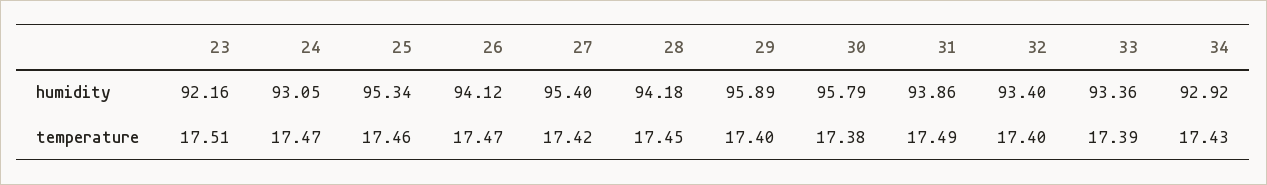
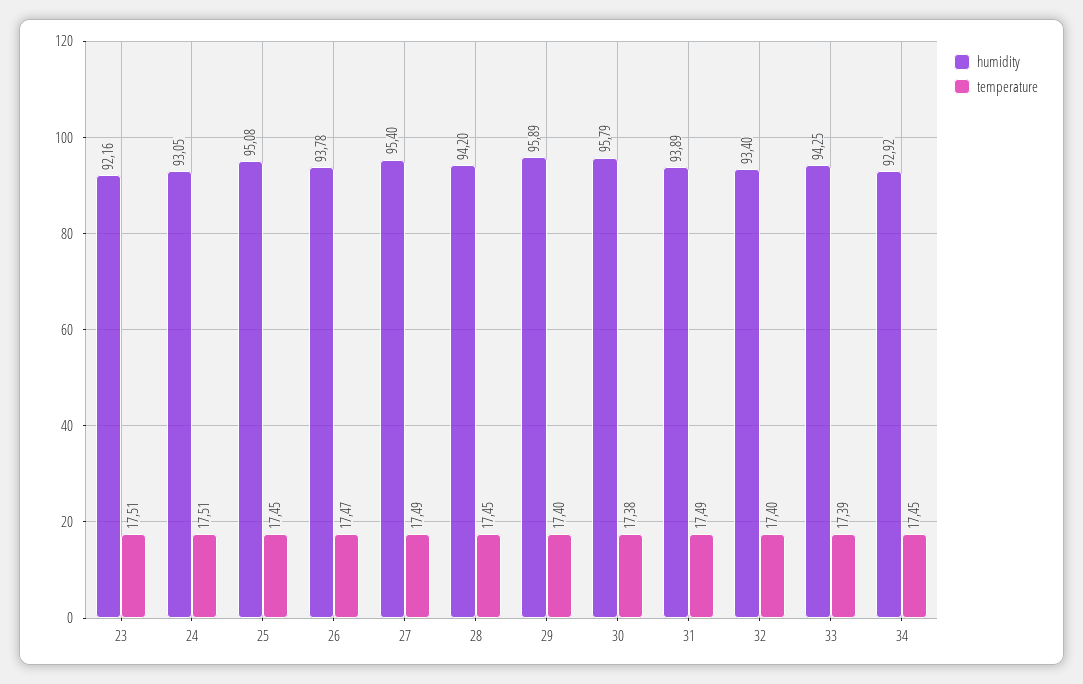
  {
    "humidity": {
      "23": 92.16,
      "24": 93.05,
-     "25": 95.34,
+     "25": 95.08,
-     "26": 94.12,
+     "26": 93.78,
      "27": 95.4,
-     "28": 94.18,
+     "28": 94.2,
      "29": 95.89,
      "30": 95.79,
-     "31": 93.86,
+     "31": 93.89,
      "32": 93.4,
-     "33": 93.36,
+     "33": 94.25,
      "34": 92.92
    },
    "temperature": {
      "23": 17.51,
-     "24": 17.47,
+     "24": 17.51,
-     "25": 17.46,
+     "25": 17.45,
      "26": 17.47,
-     "27": 17.42,
+     "27": 17.49,
      "28": 17.45,
      "29": 17.4,
      "30": 17.38,
      "31": 17.49,
      "32": 17.4,
      "33": 17.39,
-     "34": 17.43
+     "34": 17.45
    }
  }

